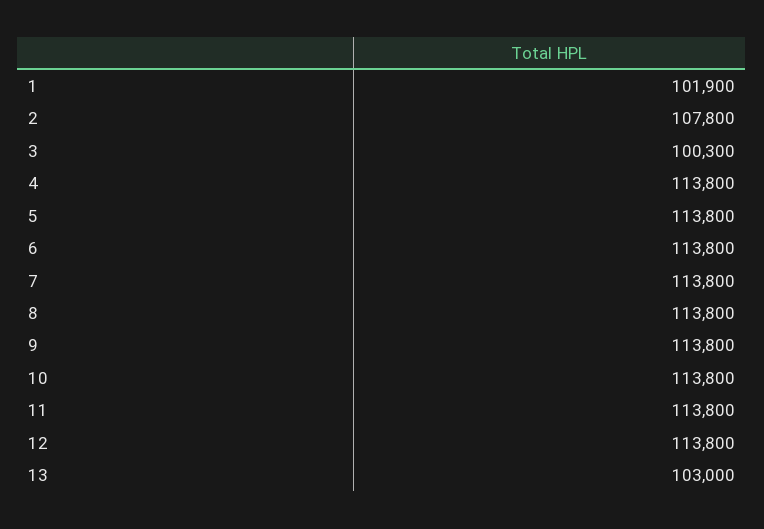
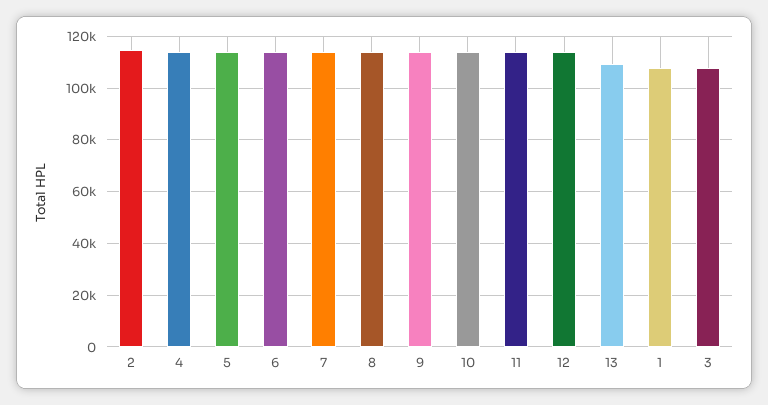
  {
-   "1": 101900,
+   "1": 107500,
-   "2": 107800,
+   "2": 115000,
-   "3": 100300,
+   "3": 107500,
    "4": 113800,
    "5": 113800,
    "6": 113800,
    "7": 113800,
    "8": 113800,
    "9": 113800,
    "10": 113800,
    "11": 113800,
    "12": 113800,
-   "13": 103000
+   "13": 110000
  }

